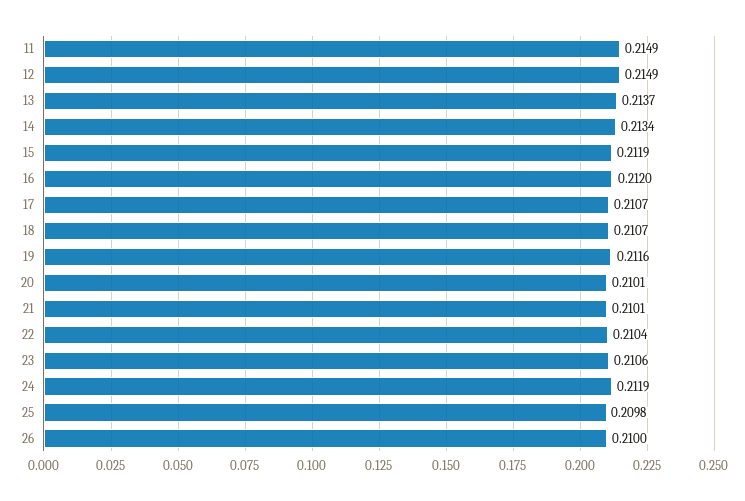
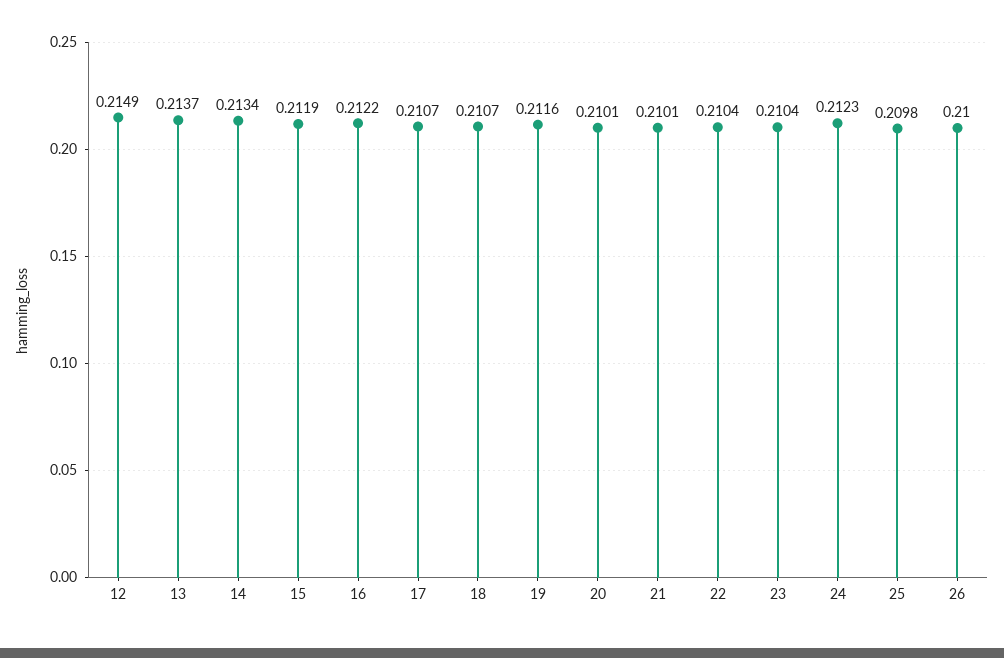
  {
-   "11": 0.2149,
    "12": 0.2149,
    "13": 0.2137,
    "14": 0.2134,
    "15": 0.2119,
-   "16": 0.212,
+   "16": 0.2122,
    "17": 0.2107,
    "18": 0.2107,
    "19": 0.2116,
    "20": 0.2101,
    "21": 0.2101,
    "22": 0.2104,
-   "23": 0.2106,
+   "23": 0.2104,
-   "24": 0.2119,
+   "24": 0.2123,
    "25": 0.2098,
    "26": 0.21
  }

